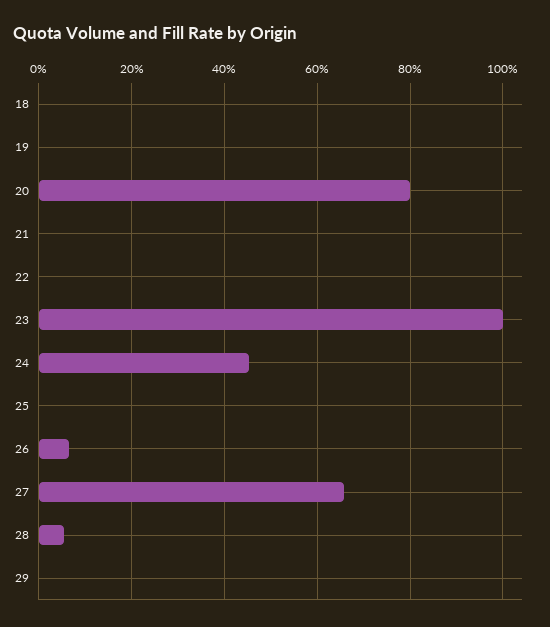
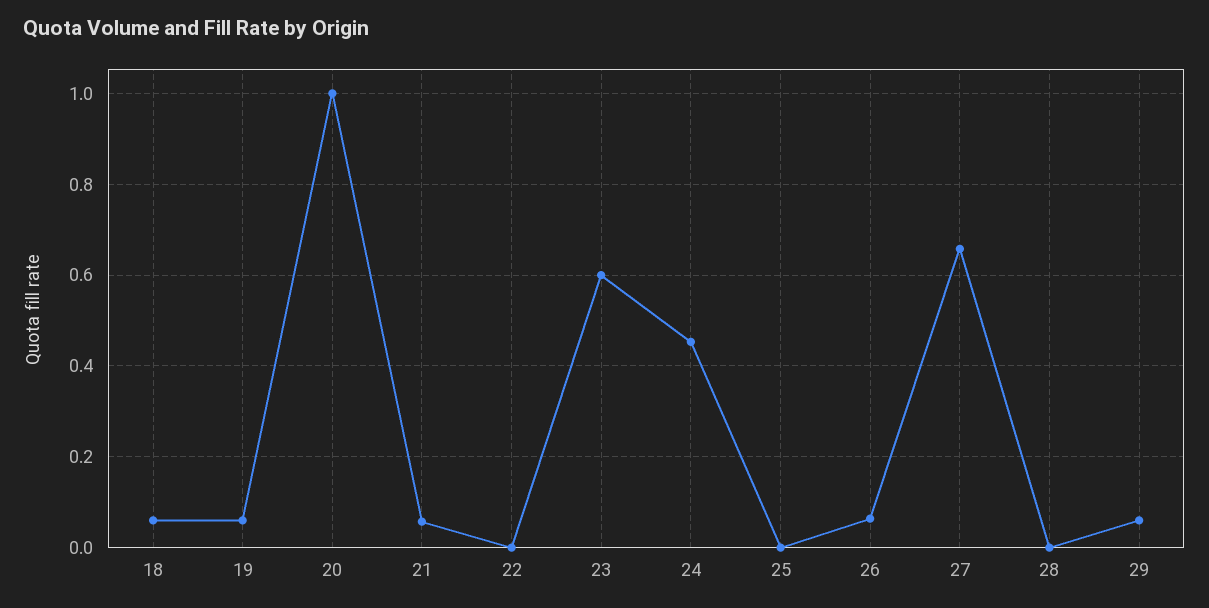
  {
-   "18": 0,
+   "18": 0.06,
-   "19": 0,
+   "19": 0.06,
-   "20": 0.8,
+   "20": 1,
-   "21": 0,
+   "21": 0.06,
    "22": 0,
-   "23": 1,
+   "23": 0.6,
    "24": 0.46,
    "25": 0,
    "26": 0.06,
    "27": 0.66,
-   "28": 0.06,
+   "28": 0,
-   "29": 0
+   "29": 0.06
  }

